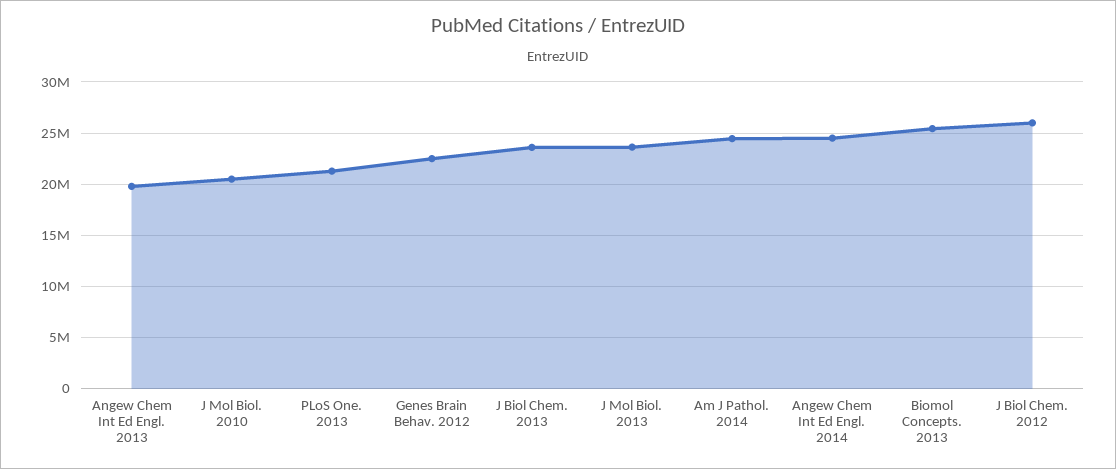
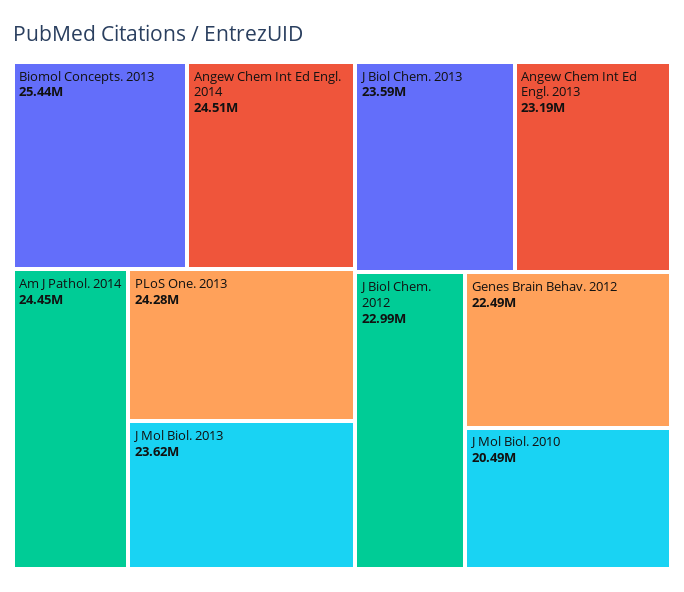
  {
-   "Angew Chem Int Ed Engl. 2013": 20000000,
+   "Angew Chem Int Ed Engl. 2013": 23190000,
    "J Mol Biol. 2010": 20490000,
-   "PLoS One. 2013": 21000000,
+   "PLoS One. 2013": 24280000,
    "Genes Brain Behav. 2012": 22490000,
    "J Biol Chem. 2013": 23590000,
    "J Mol Biol. 2013": 23620000,
    "Am J Pathol. 2014": 24450000,
    "Angew Chem Int Ed Engl. 2014": 24510000,
    "Biomol Concepts. 2013": 25440000,
-   "J Biol Chem. 2012": 26000000
+   "J Biol Chem. 2012": 22990000
  }

